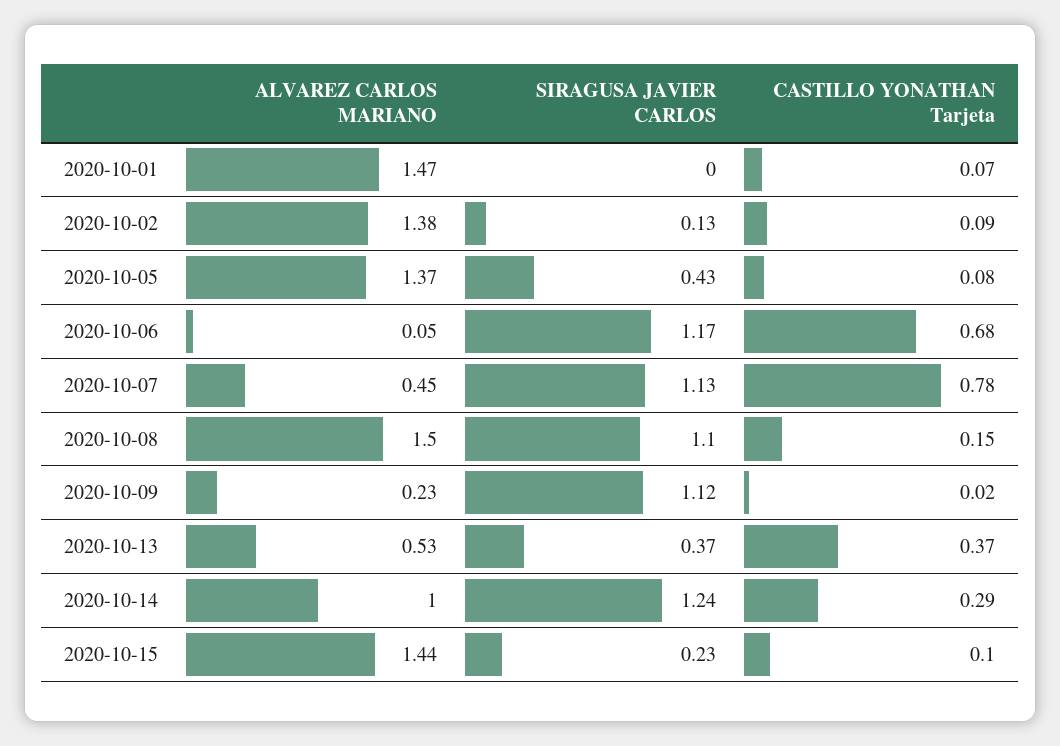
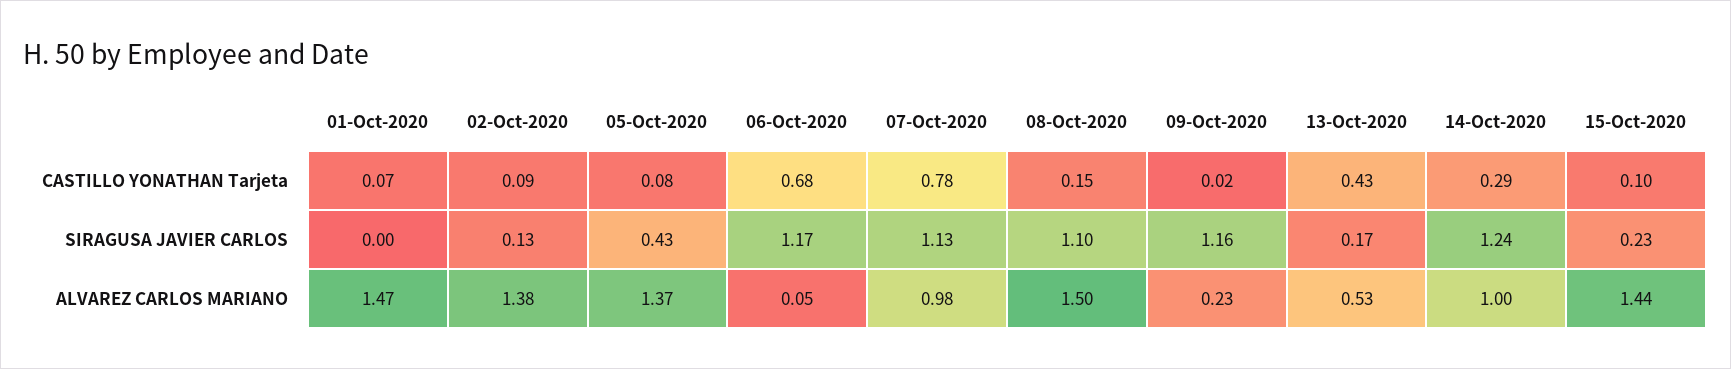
  {
    "ALVAREZ CARLOS MARIANO": {
      "2020-10-01": 1.47,
      "2020-10-02": 1.38,
      "2020-10-05": 1.37,
      "2020-10-06": 0.05,
-     "2020-10-07": 0.45,
+     "2020-10-07": 0.98,
      "2020-10-08": 1.5,
      "2020-10-09": 0.23,
      "2020-10-13": 0.53,
      "2020-10-14": 1,
      "2020-10-15": 1.44
    },
    "SIRAGUSA JAVIER CARLOS": {
      "2020-10-01": 0,
      "2020-10-02": 0.13,
      "2020-10-05": 0.43,
      "2020-10-06": 1.17,
      "2020-10-07": 1.13,
      "2020-10-08": 1.1,
-     "2020-10-09": 1.12,
+     "2020-10-09": 1.16,
-     "2020-10-13": 0.37,
+     "2020-10-13": 0.17,
      "2020-10-14": 1.24,
      "2020-10-15": 0.23
    },
    "CASTILLO YONATHAN Tarjeta": {
      "2020-10-01": 0.07,
      "2020-10-02": 0.09,
      "2020-10-05": 0.08,
      "2020-10-06": 0.68,
      "2020-10-07": 0.78,
      "2020-10-08": 0.15,
      "2020-10-09": 0.02,
-     "2020-10-13": 0.37,
+     "2020-10-13": 0.43,
      "2020-10-14": 0.29,
      "2020-10-15": 0.1
    }
  }

